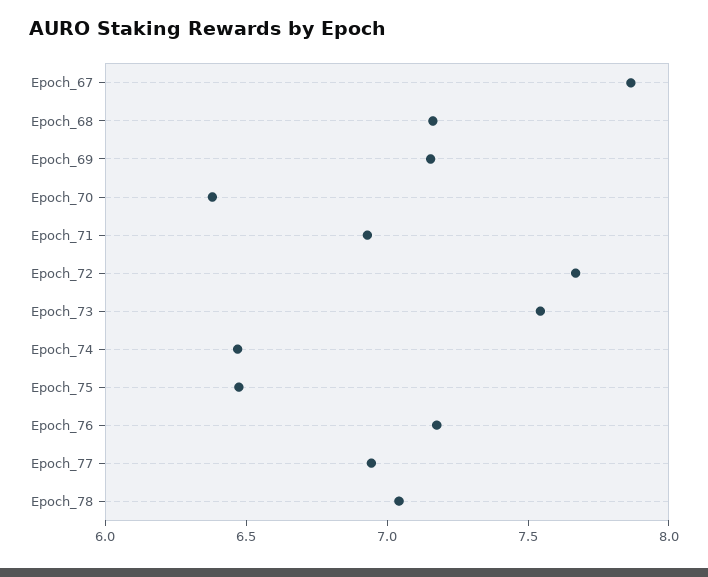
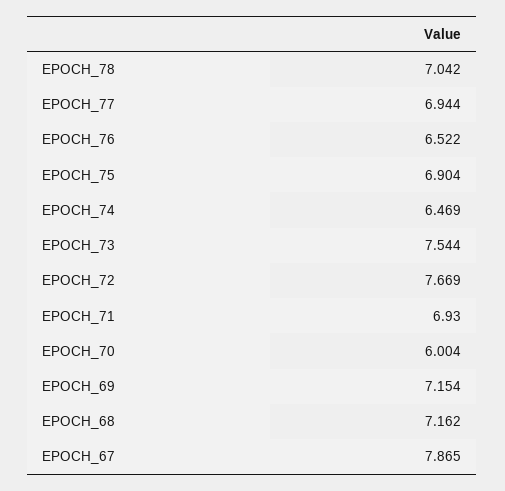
  {
    "Epoch_67": 7.865,
    "Epoch_68": 7.162,
    "Epoch_69": 7.154,
-   "Epoch_70": 6.4,
+   "Epoch_70": 6.004,
    "Epoch_71": 6.93,
    "Epoch_72": 7.669,
    "Epoch_73": 7.544,
    "Epoch_74": 6.469,
-   "Epoch_75": 6.5,
+   "Epoch_75": 6.904,
-   "Epoch_76": 7.2,
+   "Epoch_76": 6.522,
    "Epoch_77": 6.944,
    "Epoch_78": 7.042
  }

